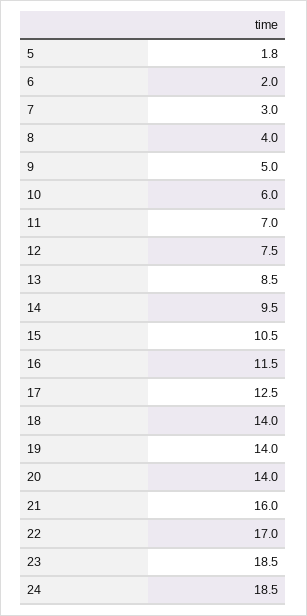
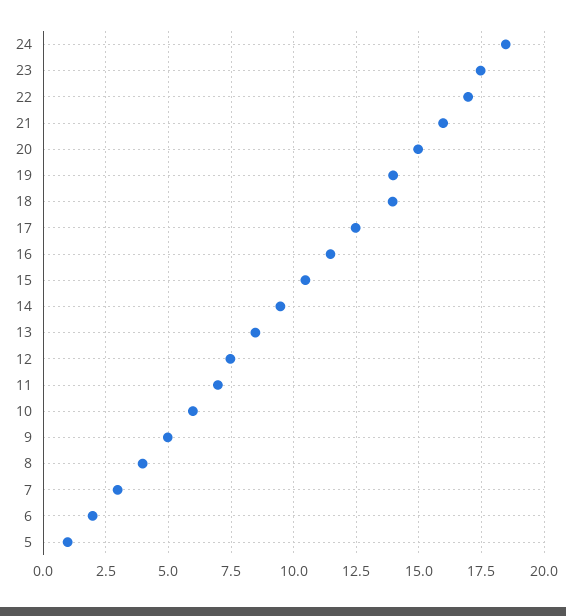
  {
-   "5": 1.8,
+   "5": 1,
    "6": 2,
    "7": 3,
    "8": 4,
    "9": 5,
    "10": 6,
    "11": 7,
    "12": 7.5,
    "13": 8.5,
    "14": 9.5,
    "15": 10.5,
    "16": 11.5,
    "17": 12.5,
    "18": 14,
    "19": 14,
-   "20": 14,
+   "20": 15,
    "21": 16,
    "22": 17,
-   "23": 18.5,
+   "23": 17.5,
    "24": 18.5
  }

